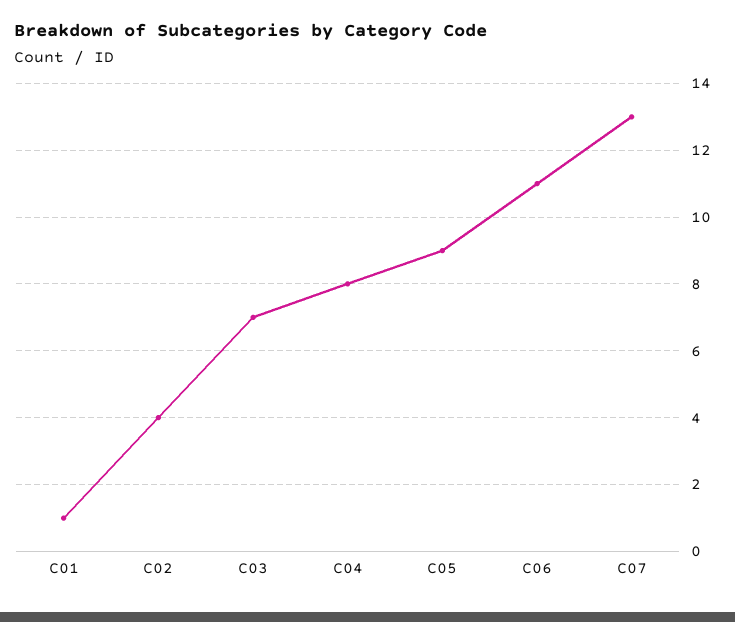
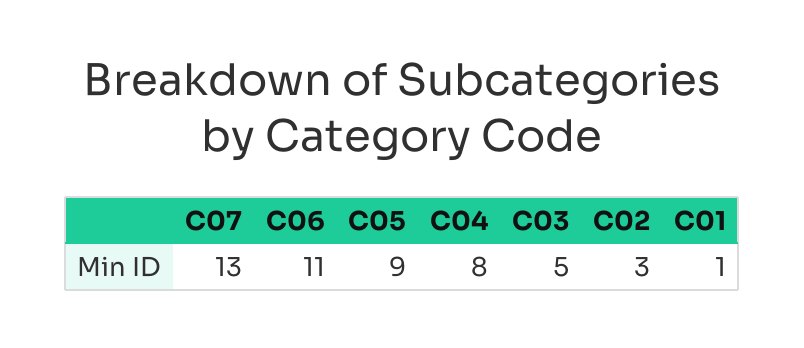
  {
    "C01": 1,
-   "C02": 4,
+   "C02": 3,
-   "C03": 7,
+   "C03": 5,
    "C04": 8,
    "C05": 9,
    "C06": 11,
    "C07": 13
  }

